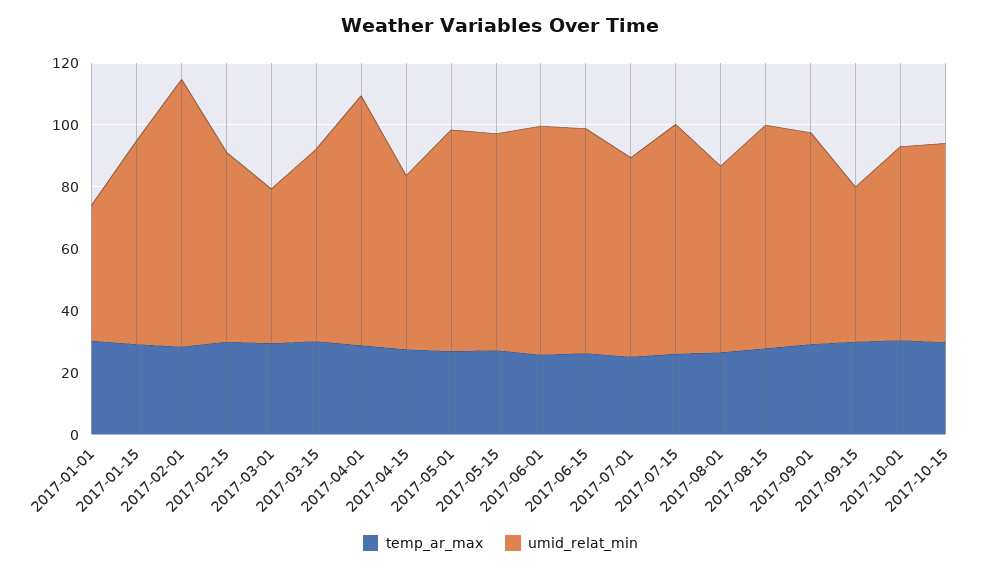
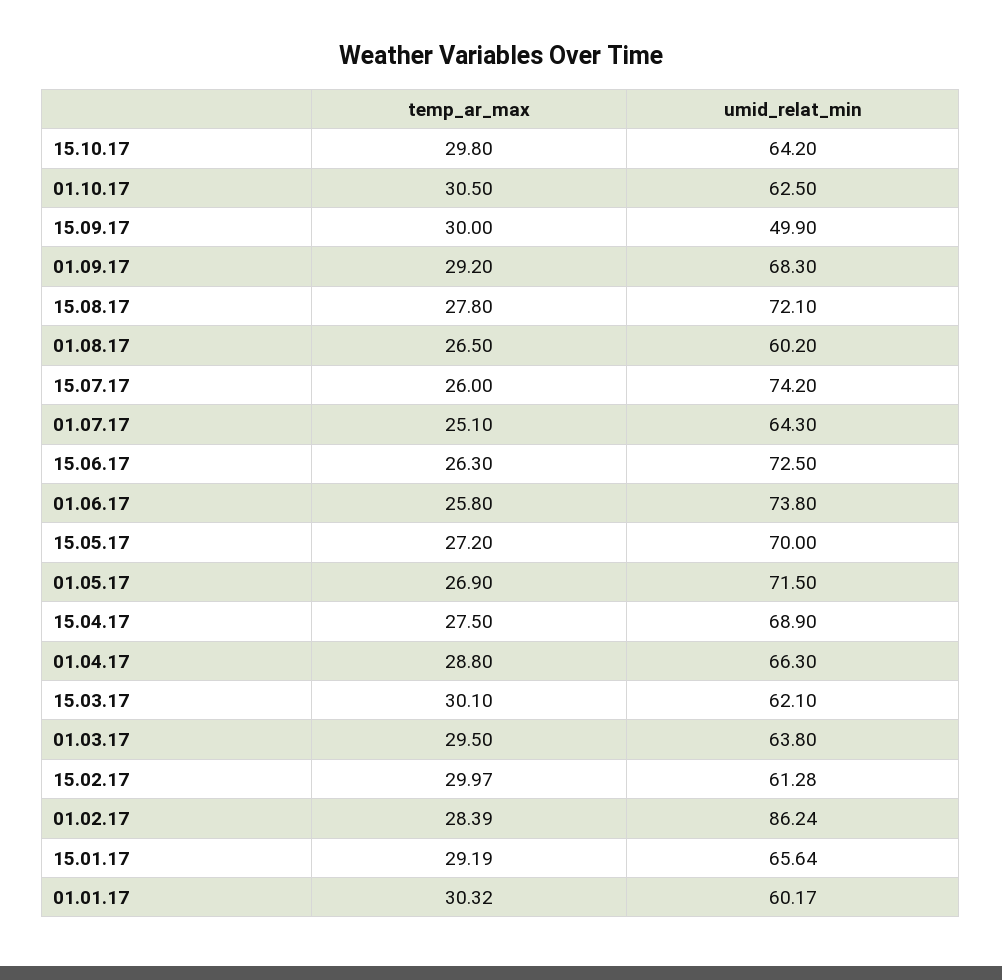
  {
    "temp_ar_max": {
      "2017-01-01": 30.32,
      "2017-01-15": 29.19,
      "2017-02-01": 28.39,
      "2017-02-15": 29.97,
      "2017-03-01": 29.5,
      "2017-03-15": 30.1,
      "2017-04-01": 28.8,
      "2017-04-15": 27.5,
      "2017-05-01": 26.9,
      "2017-05-15": 27.2,
      "2017-06-01": 25.8,
      "2017-06-15": 26.3,
      "2017-07-01": 25.1,
      "2017-07-15": 26,
      "2017-08-01": 26.5,
      "2017-08-15": 27.8,
      "2017-09-01": 29.2,
      "2017-09-15": 30,
      "2017-10-01": 30.5,
      "2017-10-15": 29.8
    },
    "umid_relat_min": {
-     "2017-01-01": 45,
+     "2017-01-01": 60.17,
      "2017-01-15": 65.64,
      "2017-02-01": 86.24,
      "2017-02-15": 61.28,
-     "2017-03-01": 50,
+     "2017-03-01": 63.8,
      "2017-03-15": 62.1,
-     "2017-04-01": 80,
+     "2017-04-01": 66.3,
-     "2017-04-15": 55,
+     "2017-04-15": 68.9,
      "2017-05-01": 71.5,
      "2017-05-15": 70,
      "2017-06-01": 73.8,
      "2017-06-15": 72.5,
      "2017-07-01": 64.3,
      "2017-07-15": 74.2,
      "2017-08-01": 60.2,
      "2017-08-15": 72.1,
      "2017-09-01": 68.3,
      "2017-09-15": 49.9,
      "2017-10-01": 62.5,
      "2017-10-15": 64.2
    }
  }

